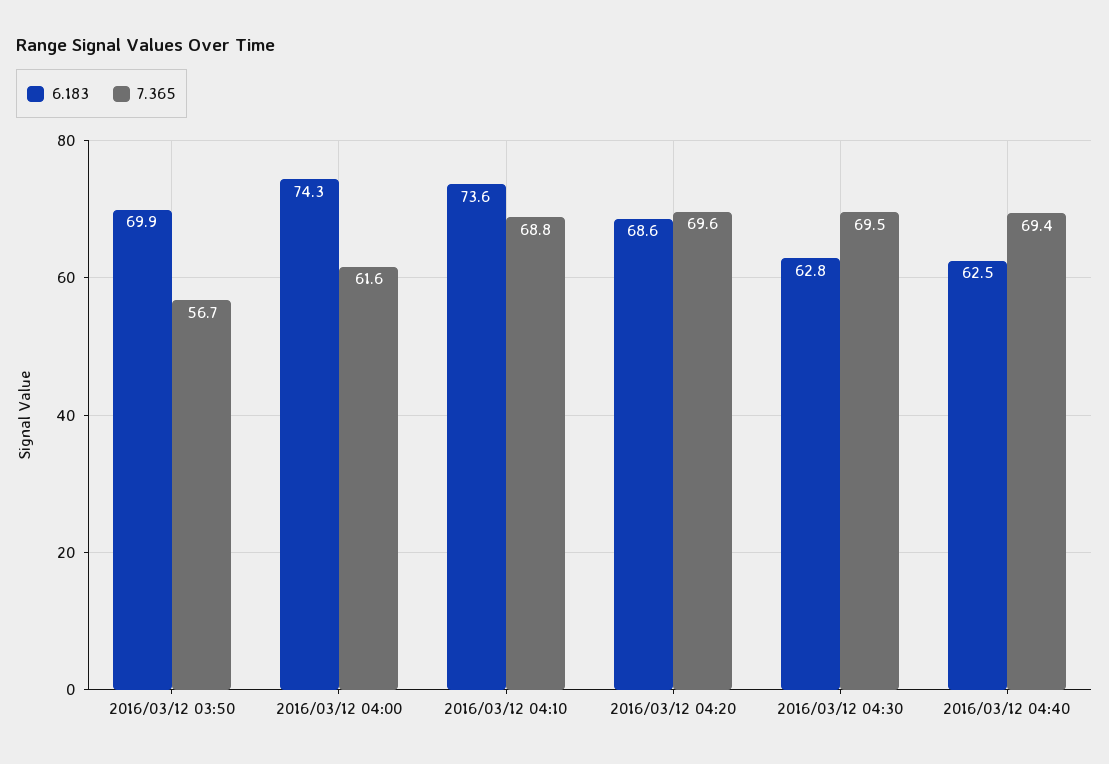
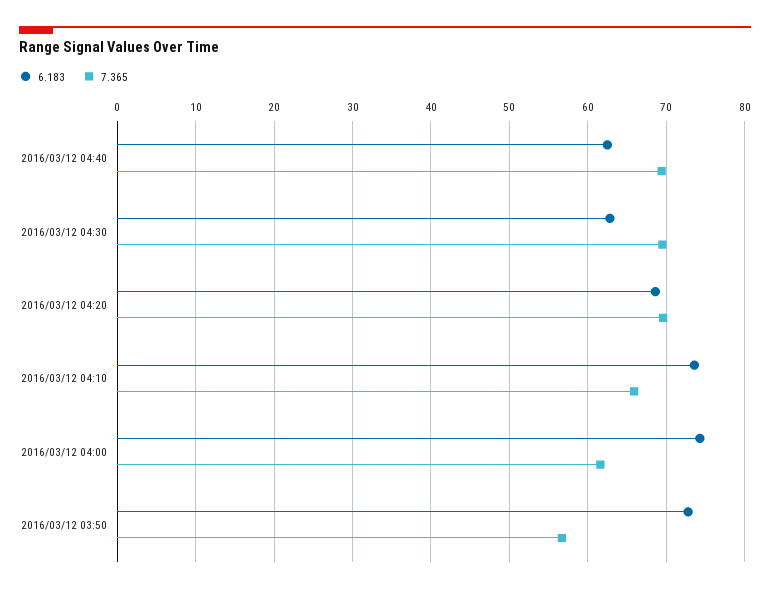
  {
    "6.183": {
-     "2016/03/12 03:50": 69.9,
+     "2016/03/12 03:50": 73,
      "2016/03/12 04:00": 74.3,
      "2016/03/12 04:10": 73.6,
      "2016/03/12 04:20": 68.6,
      "2016/03/12 04:30": 62.8,
      "2016/03/12 04:40": 62.5
    },
    "7.365": {
      "2016/03/12 03:50": 56.7,
      "2016/03/12 04:00": 61.6,
-     "2016/03/12 04:10": 68.8,
+     "2016/03/12 04:10": 66,
      "2016/03/12 04:20": 69.6,
      "2016/03/12 04:30": 69.5,
      "2016/03/12 04:40": 69.4
    }
  }

